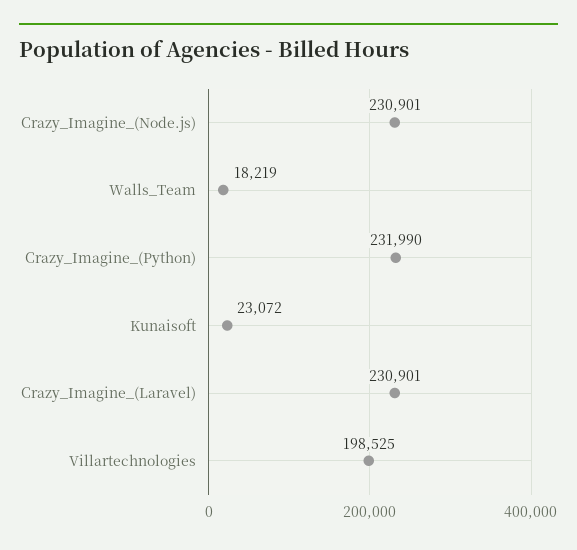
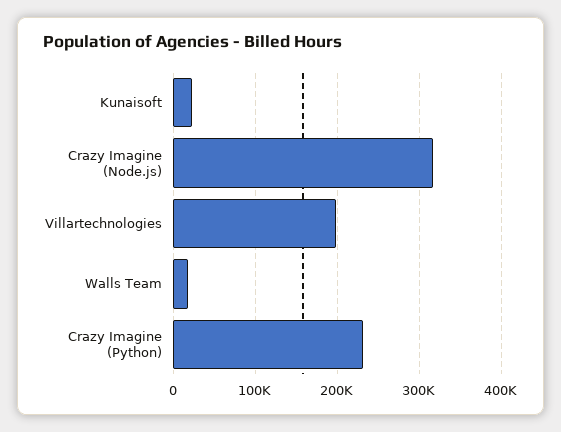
  {
-   "Crazy_Imagine_(Node.js)": 230901,
+   "Crazy_Imagine_(Node.js)": 320000,
    "Walls_Team": 18219,
    "Crazy_Imagine_(Python)": 231990,
    "Kunaisoft": 23072,
-   "Crazy_Imagine_(Laravel)": 230901,
    "Villartechnologies": 198525
  }

